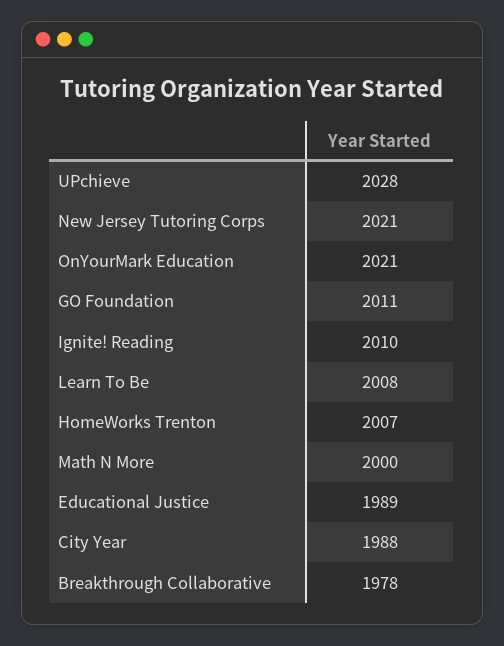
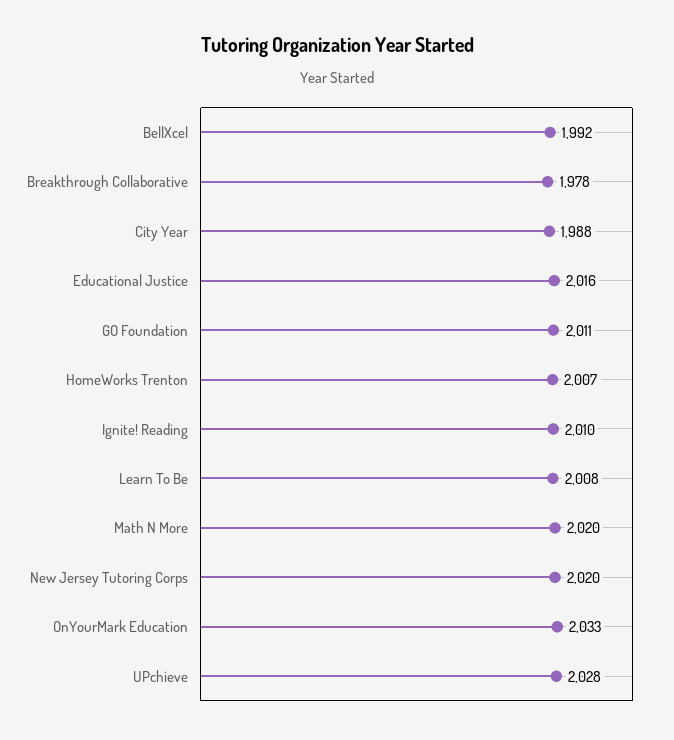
  {
    "UPchieve": 2028,
-   "New Jersey Tutoring Corps": 2021,
+   "New Jersey Tutoring Corps": 2020,
-   "OnYourMark Education": 2021,
+   "OnYourMark Education": 2033,
    "GO Foundation": 2011,
    "Ignite! Reading": 2010,
    "Learn To Be": 2008,
    "HomeWorks Trenton": 2007,
-   "Math N More": 2000,
+   "Math N More": 2020,
-   "Educational Justice": 1989,
+   "Educational Justice": 2016,
    "City Year": 1988,
-   "Breakthrough Collaborative": 1978
+   "Breakthrough Collaborative": 1978,
+   "BellXcel": 1992
  }

